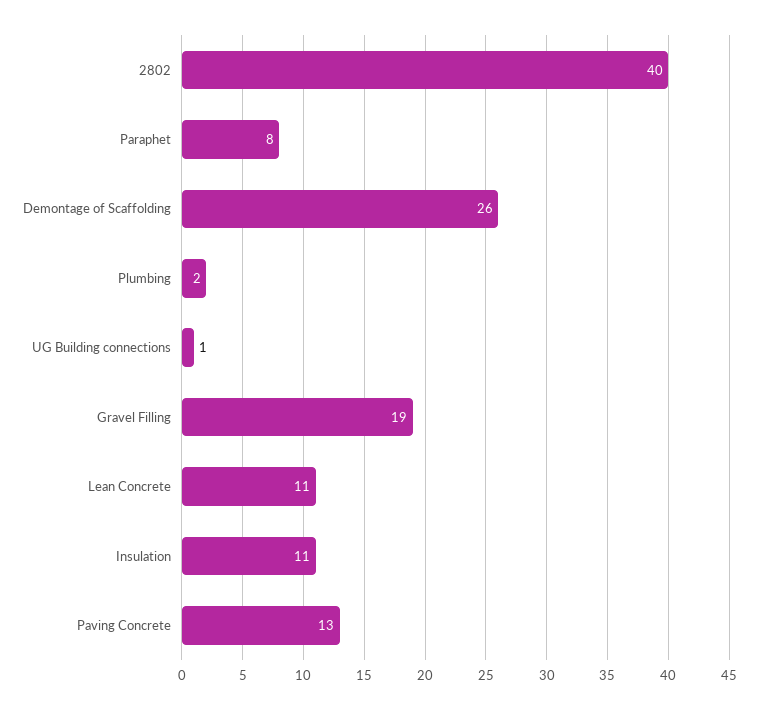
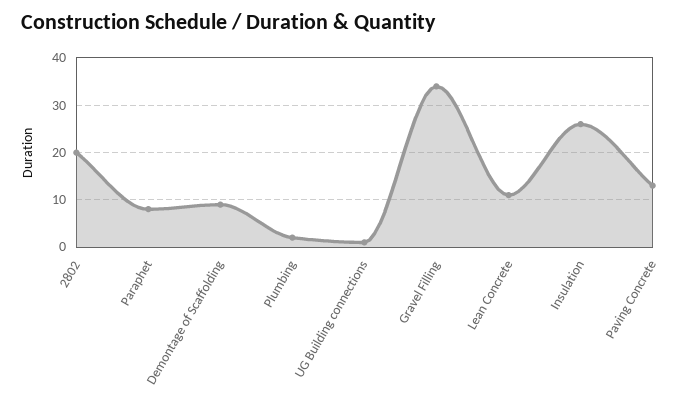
  {
-   "2802": 40,
+   "2802": 20,
    "Paraphet": 8,
-   "Demontage of Scaffolding": 26,
+   "Demontage of Scaffolding": 10,
    "Plumbing": 2,
    "UG Building connections": 1,
-   "Gravel Filling": 19,
+   "Gravel Filling": 35,
    "Lean Concrete": 11,
-   "Insulation": 11,
+   "Insulation": 25,
    "Paving Concrete": 13
  }

